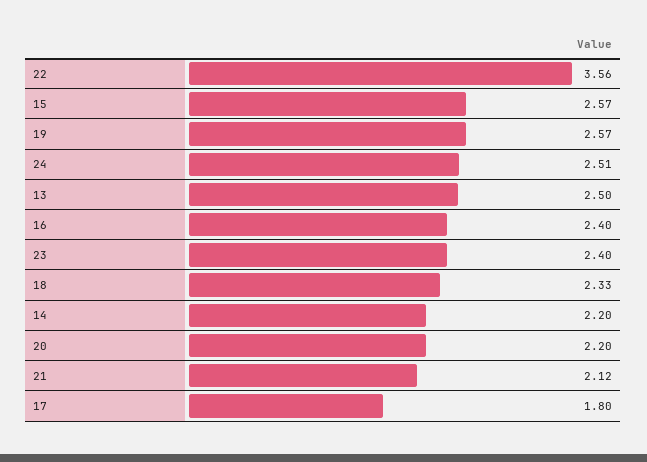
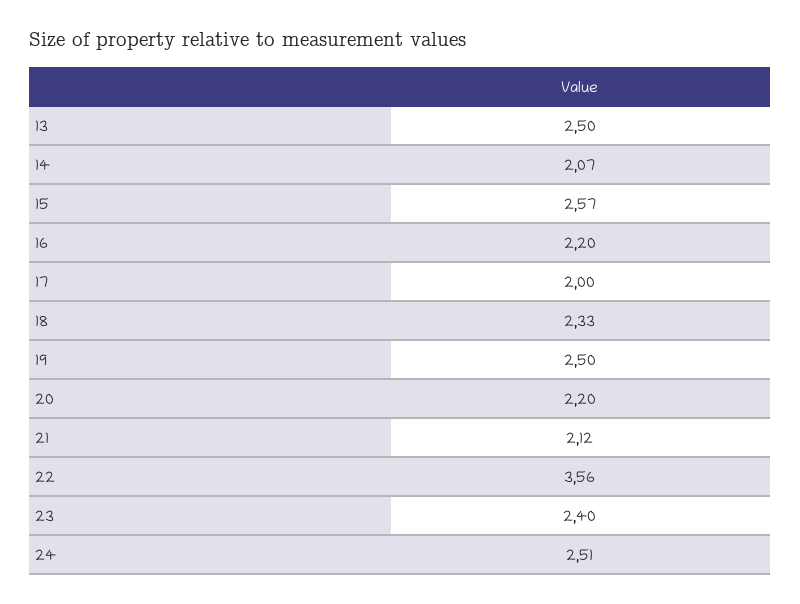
  {
    "22": 3.56,
    "15": 2.57,
-   "19": 2.57,
+   "19": 2.5,
    "24": 2.51,
    "13": 2.5,
-   "16": 2.4,
+   "16": 2.2,
    "23": 2.4,
    "18": 2.33,
-   "14": 2.2,
+   "14": 2.07,
    "20": 2.2,
    "21": 2.12,
-   "17": 1.8
+   "17": 2
  }

